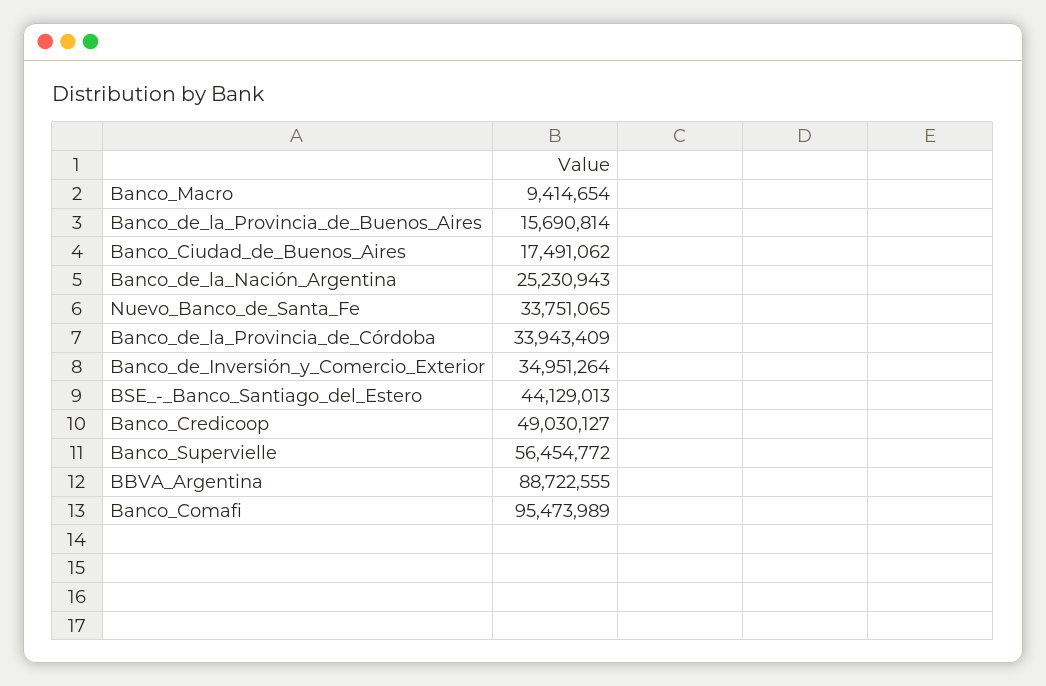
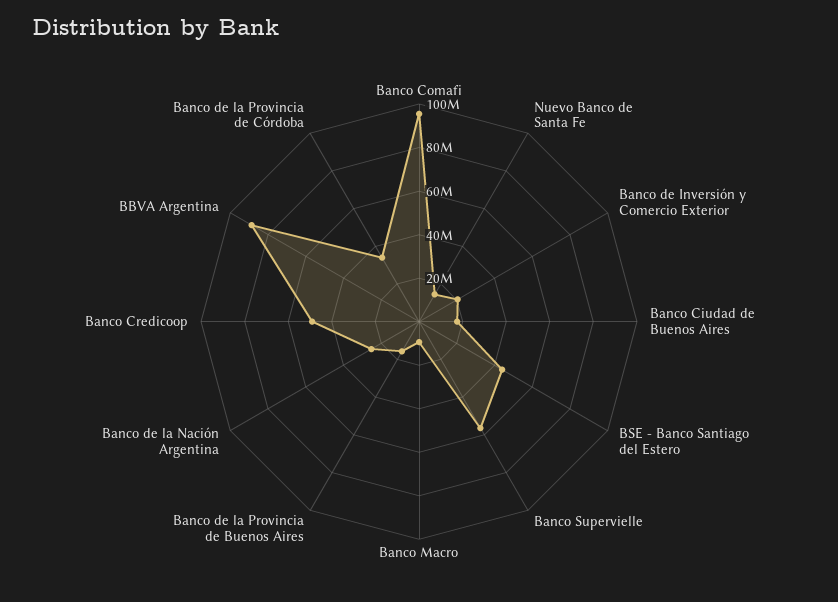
  {
    "Banco_Macro": 9414654,
    "Banco_de_la_Provincia_de_Buenos_Aires": 15690814,
    "Banco_Ciudad_de_Buenos_Aires": 17491062,
    "Banco_de_la_Nación_Argentina": 25230943,
-   "Nuevo_Banco_de_Santa_Fe": 33751065,
+   "Nuevo_Banco_de_Santa_Fe": 15000000,
    "Banco_de_la_Provincia_de_Córdoba": 33943409,
-   "Banco_de_Inversión_y_Comercio_Exterior": 34951264,
+   "Banco_de_Inversión_y_Comercio_Exterior": 20000000,
    "BSE_-_Banco_Santiago_del_Estero": 44129013,
    "Banco_Credicoop": 49030127,
    "Banco_Supervielle": 56454772,
    "BBVA_Argentina": 88722555,
    "Banco_Comafi": 95473989
  }

